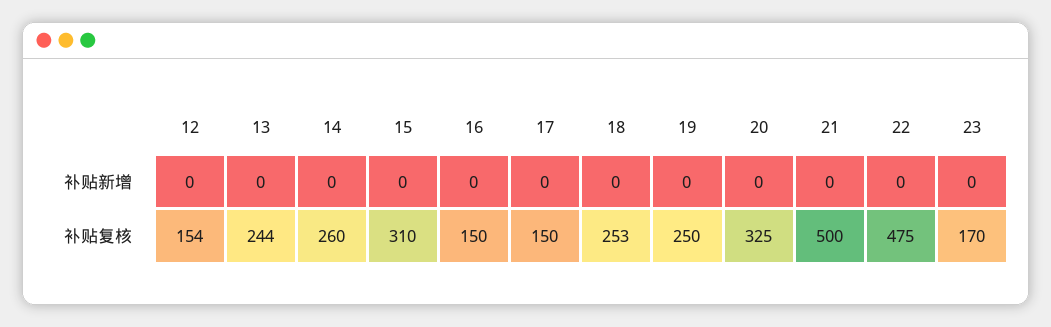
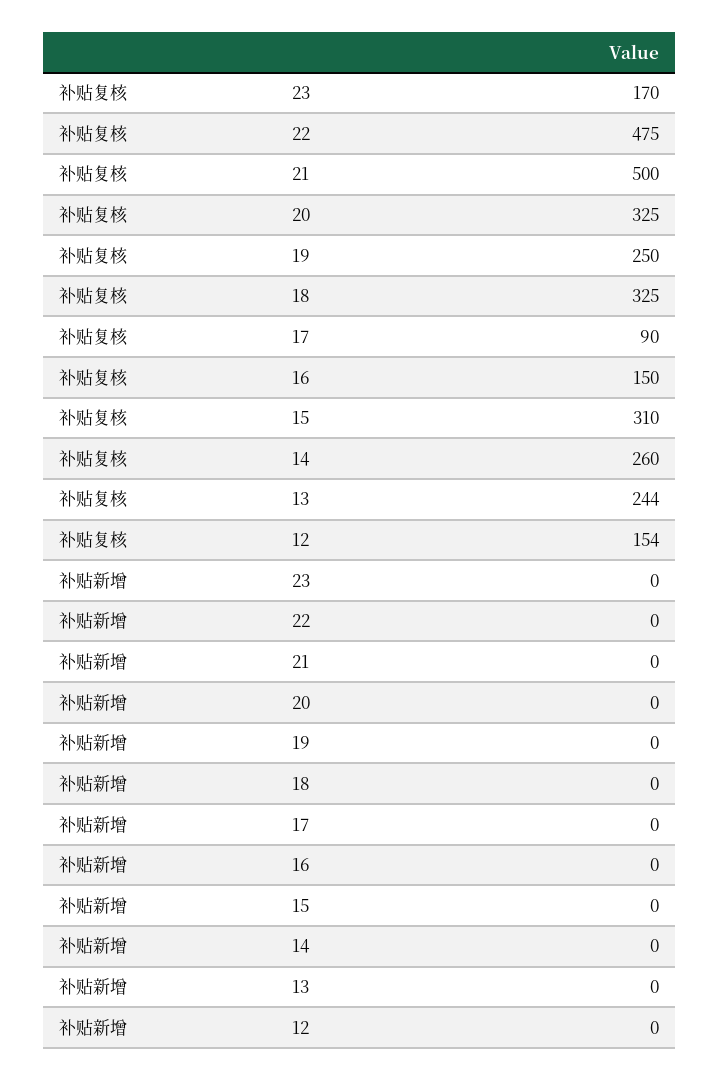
  {
    "12": {
      "补贴新增": 0,
      "补贴复核": 154
    },
    "13": {
      "补贴新增": 0,
      "补贴复核": 244
    },
    "14": {
      "补贴新增": 0,
      "补贴复核": 260
    },
    "15": {
      "补贴新增": 0,
      "补贴复核": 310
    },
    "16": {
      "补贴新增": 0,
      "补贴复核": 150
    },
    "17": {
      "补贴新增": 0,
-     "补贴复核": 150
+     "补贴复核": 90
    },
    "18": {
      "补贴新增": 0,
-     "补贴复核": 253
+     "补贴复核": 325
    },
    "19": {
      "补贴新增": 0,
      "补贴复核": 250
    },
    "20": {
      "补贴新增": 0,
      "补贴复核": 325
    },
    "21": {
      "补贴新增": 0,
      "补贴复核": 500
    },
    "22": {
      "补贴新增": 0,
      "补贴复核": 475
    },
    "23": {
      "补贴新增": 0,
      "补贴复核": 170
    }
  }

